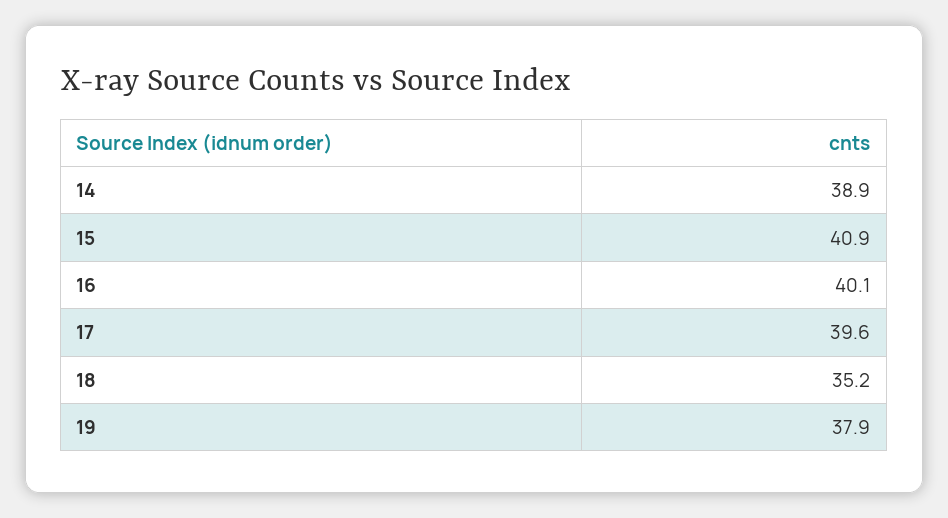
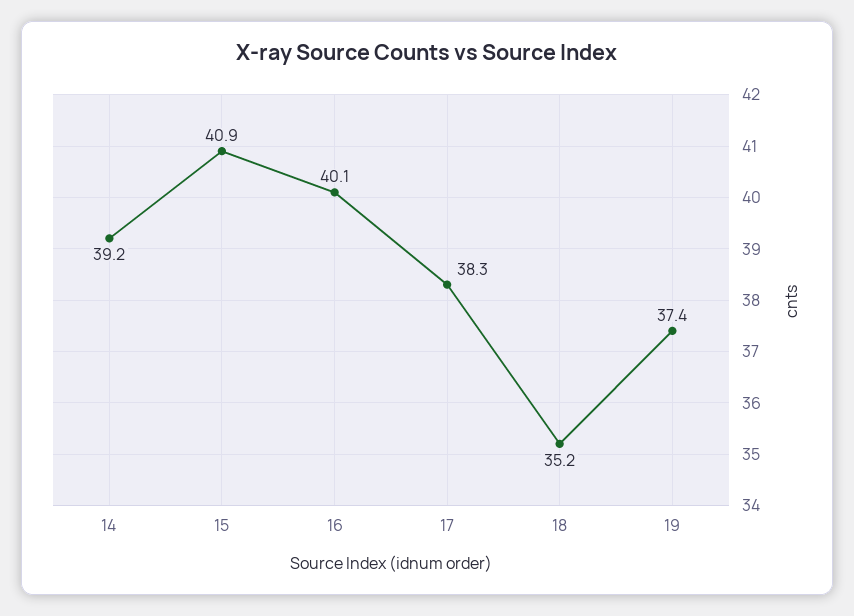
  {
-   "14": 38.9,
+   "14": 39.2,
    "15": 40.9,
    "16": 40.1,
-   "17": 39.6,
+   "17": 38.3,
    "18": 35.2,
-   "19": 37.9
+   "19": 37.4
  }

